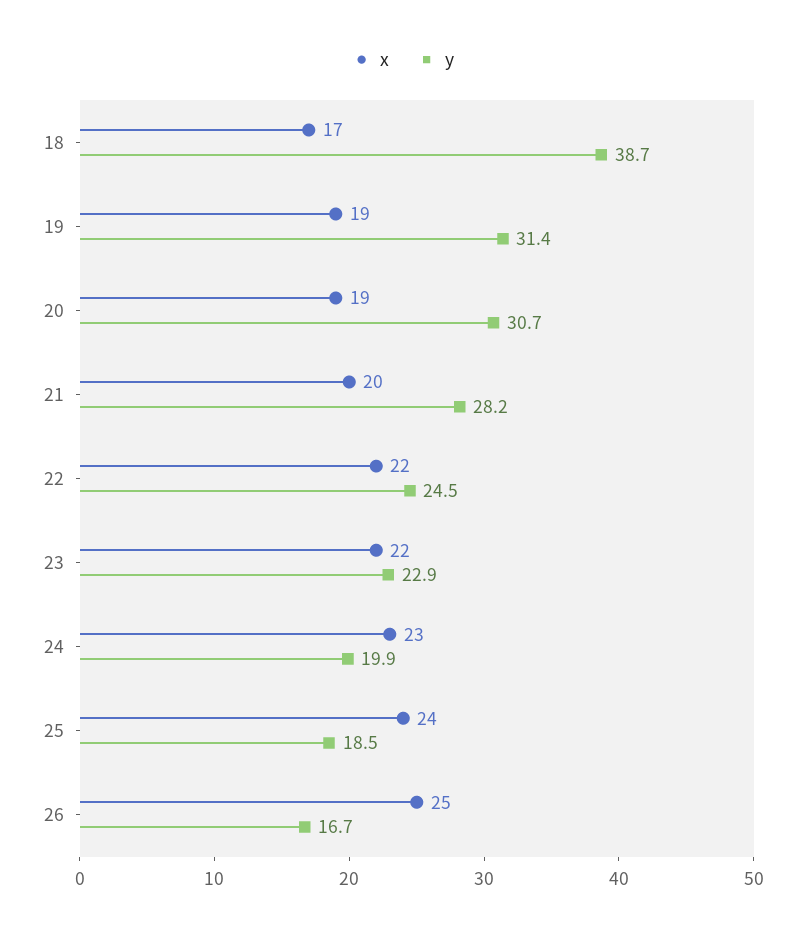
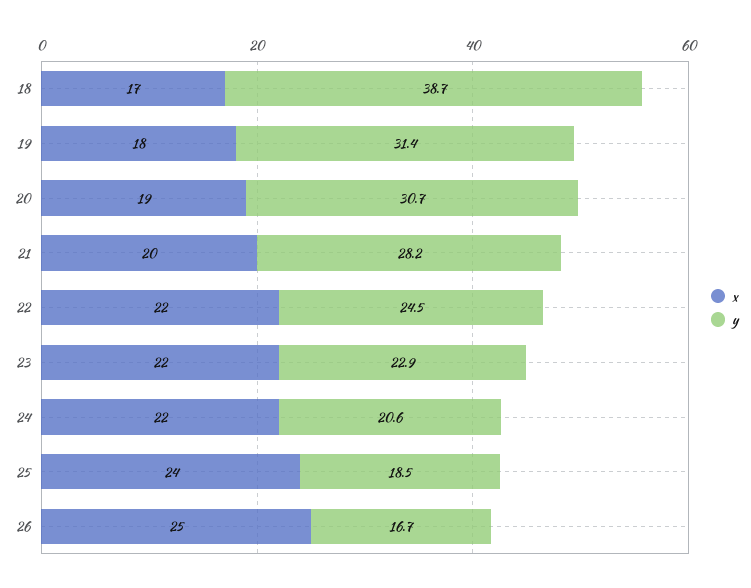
  {
    "x": {
      "18": 17,
-     "19": 19,
+     "19": 18,
      "20": 19,
      "21": 20,
      "22": 22,
      "23": 22,
-     "24": 23,
+     "24": 22,
      "25": 24,
      "26": 25
    },
    "y": {
      "18": 38.7,
      "19": 31.4,
      "20": 30.7,
      "21": 28.2,
      "22": 24.5,
      "23": 22.9,
-     "24": 19.9,
+     "24": 20.6,
      "25": 18.5,
      "26": 16.7
    }
  }

